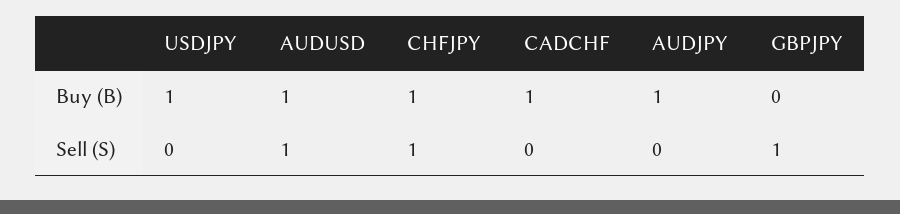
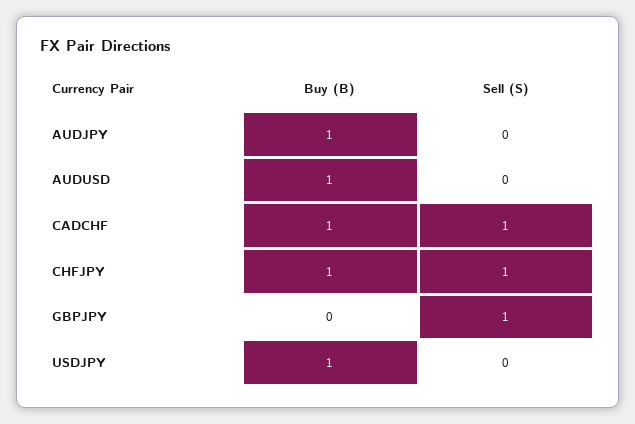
  {
    "USDJPY": {
      "Buy (B)": 1,
      "Sell (S)": 0
    },
    "AUDUSD": {
      "Buy (B)": 1,
-     "Sell (S)": 1
+     "Sell (S)": 0
    },
    "CHFJPY": {
      "Buy (B)": 1,
      "Sell (S)": 1
    },
    "CADCHF": {
      "Buy (B)": 1,
-     "Sell (S)": 0
+     "Sell (S)": 1
    },
    "AUDJPY": {
      "Buy (B)": 1,
      "Sell (S)": 0
    },
    "GBPJPY": {
      "Buy (B)": 0,
      "Sell (S)": 1
    }
  }

